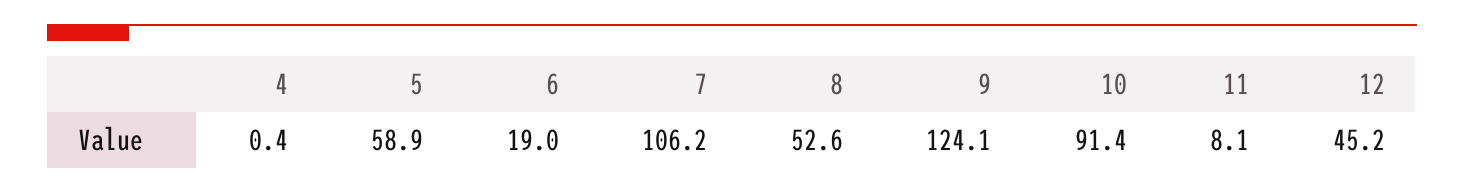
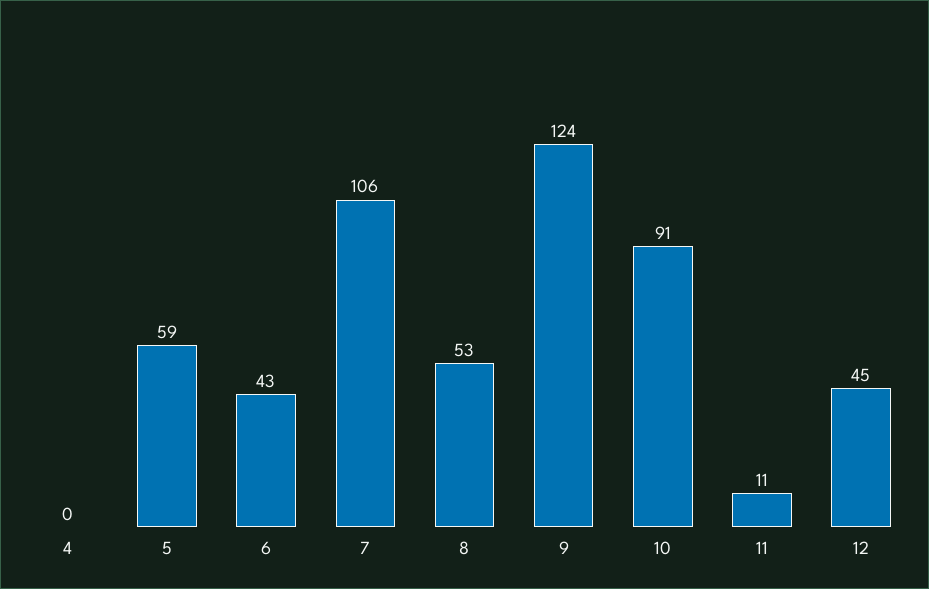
  {
    "4": 0.4,
    "5": 58.9,
-   "6": 19,
+   "6": 43,
    "7": 106.2,
    "8": 52.6,
    "9": 124.1,
    "10": 91.4,
-   "11": 8.1,
+   "11": 11,
    "12": 45.2
  }

